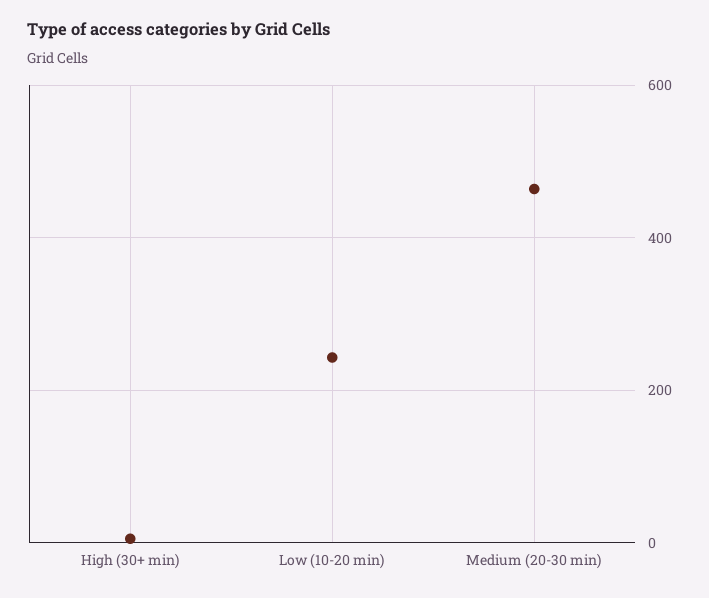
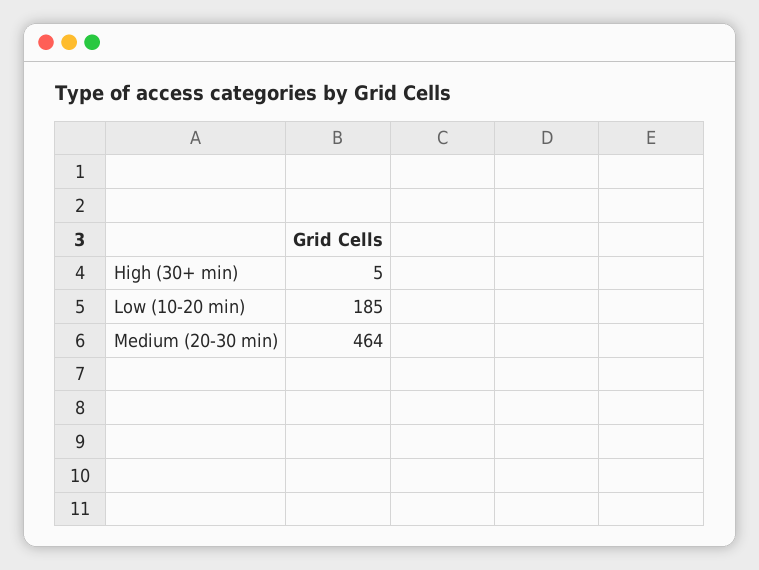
  {
    "High (30+ min)": 5,
-   "Low (10-20 min)": 240,
+   "Low (10-20 min)": 185,
    "Medium (20-30 min)": 464
  }

